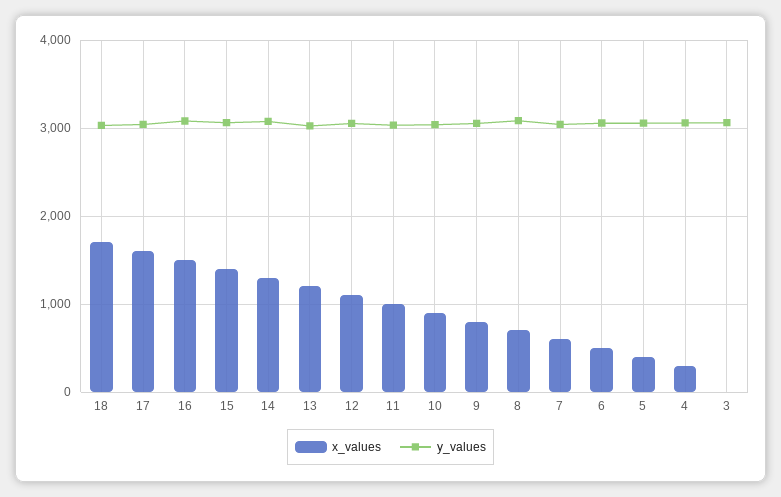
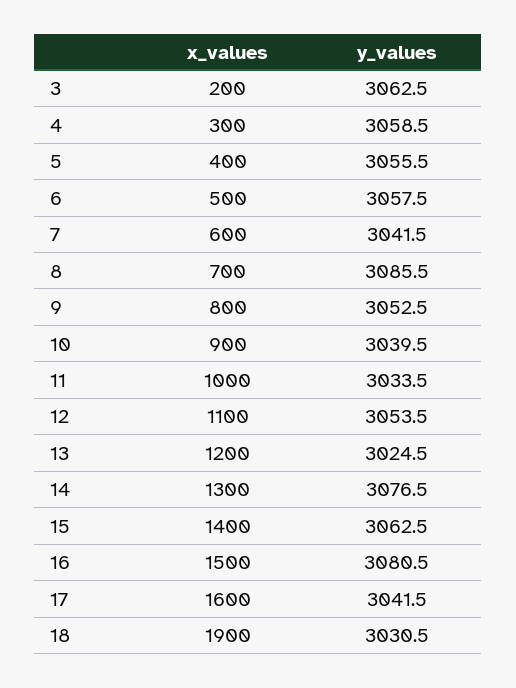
  {
    "x_values": {
-     "18": 1700,
+     "18": 1900,
      "17": 1600,
      "16": 1500,
      "15": 1400,
      "14": 1300,
      "13": 1200,
      "12": 1100,
      "11": 1000,
      "10": 900,
      "9": 800,
      "8": 700,
      "7": 600,
      "6": 500,
      "5": 400,
      "4": 300,
-     "3": 0
+     "3": 200
    },
    "y_values": {
      "18": 3030.5,
      "17": 3041.5,
      "16": 3080.5,
      "15": 3062.5,
      "14": 3076.5,
      "13": 3024.5,
      "12": 3053.5,
      "11": 3033.5,
      "10": 3039.5,
      "9": 3052.5,
      "8": 3085.5,
      "7": 3041.5,
      "6": 3057.5,
      "5": 3055.5,
      "4": 3058.5,
      "3": 3062.5
    }
  }

